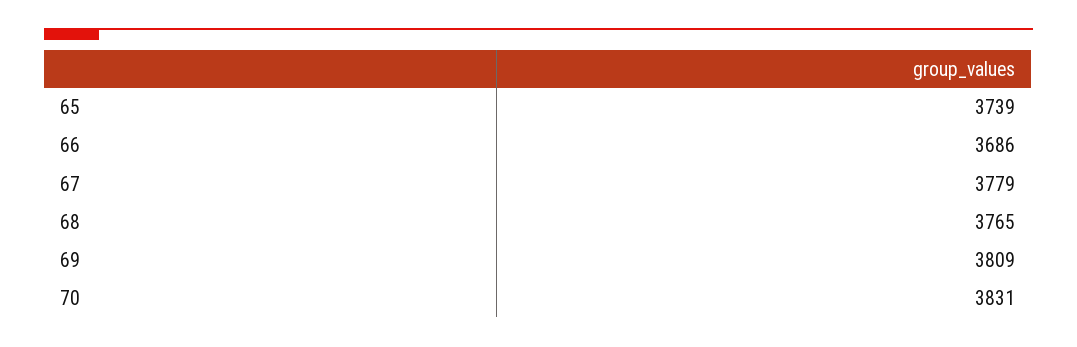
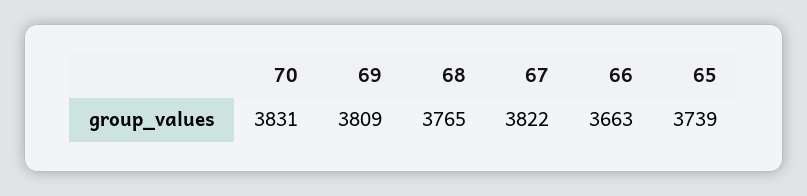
  {
    "65": 3739,
-   "66": 3686,
+   "66": 3663,
-   "67": 3779,
+   "67": 3822,
    "68": 3765,
    "69": 3809,
    "70": 3831
  }

